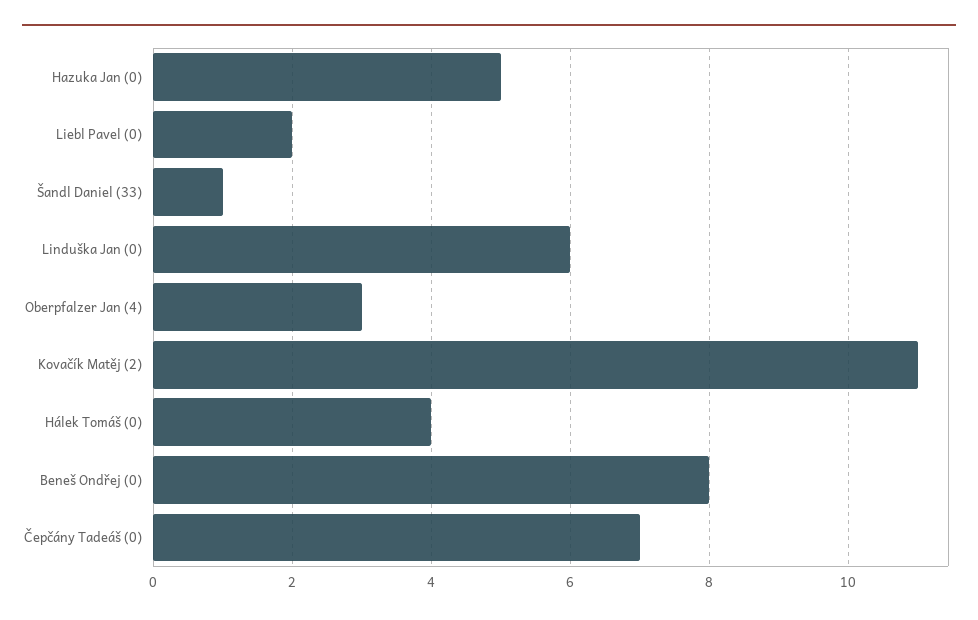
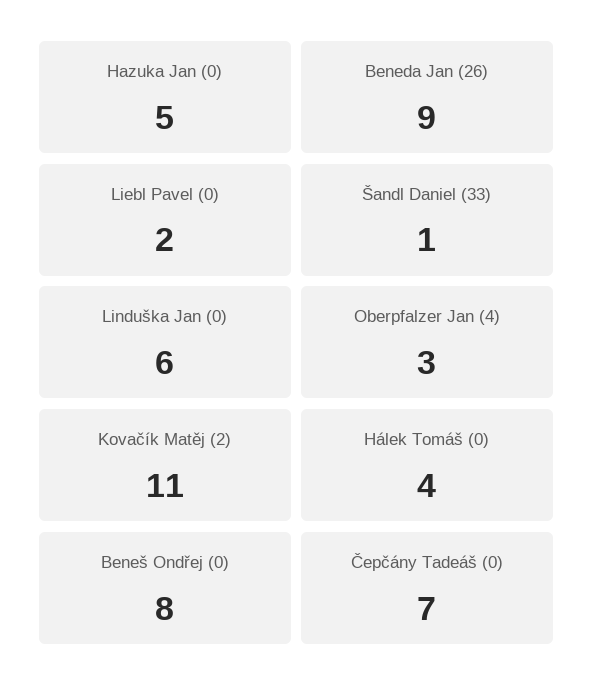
  {
    "Hazuka Jan (0)": 5,
    "Liebl Pavel (0)": 2,
    "Šandl Daniel (33)": 1,
    "Linduška Jan (0)": 6,
    "Oberpfalzer Jan (4)": 3,
    "Kovačík Matěj (2)": 11,
    "Hálek Tomáš (0)": 4,
    "Beneš Ondřej (0)": 8,
-   "Čepčány Tadeáš (0)": 7
+   "Čepčány Tadeáš (0)": 7,
+   "Beneda Jan (26)": 9
  }

